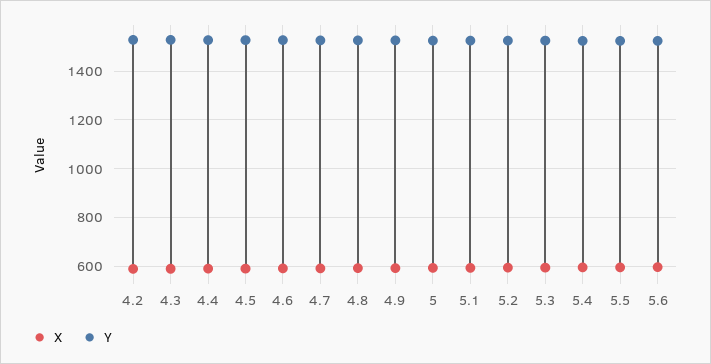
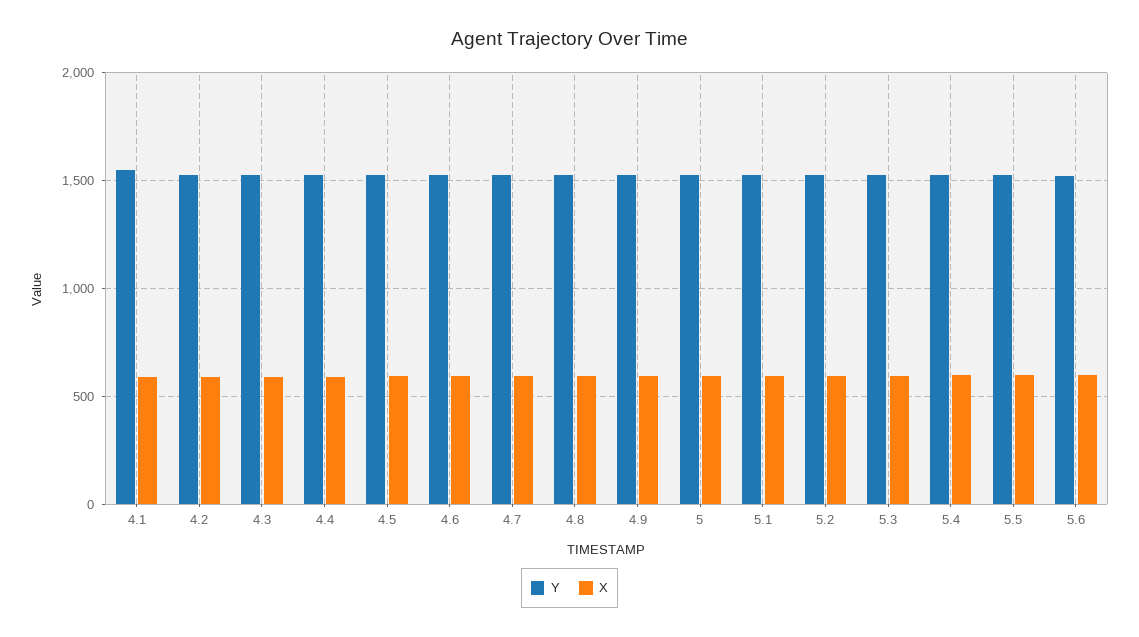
  {
    "X": {
      "4.2": 600,
      "4.3": 600,
      "4.4": 600,
      "4.5": 600,
      "4.6": 600,
      "4.7": 600,
      "4.8": 600,
      "4.9": 600,
      "5": 600,
      "5.1": 600,
      "5.2": 600,
      "5.3": 600,
      "5.4": 600,
      "5.5": 600,
-     "5.6": 600
+     "5.6": 600,
+     "4.1": 600
    },
    "Y": {
      "4.2": 1525,
      "4.3": 1525,
      "4.4": 1525,
      "4.5": 1525,
      "4.6": 1525,
      "4.7": 1525,
      "4.8": 1525,
      "4.9": 1525,
      "5": 1525,
      "5.1": 1525,
      "5.2": 1525,
      "5.3": 1525,
      "5.4": 1525,
      "5.5": 1525,
-     "5.6": 1525
+     "5.6": 1525,
+     "4.1": 1550
    }
  }

